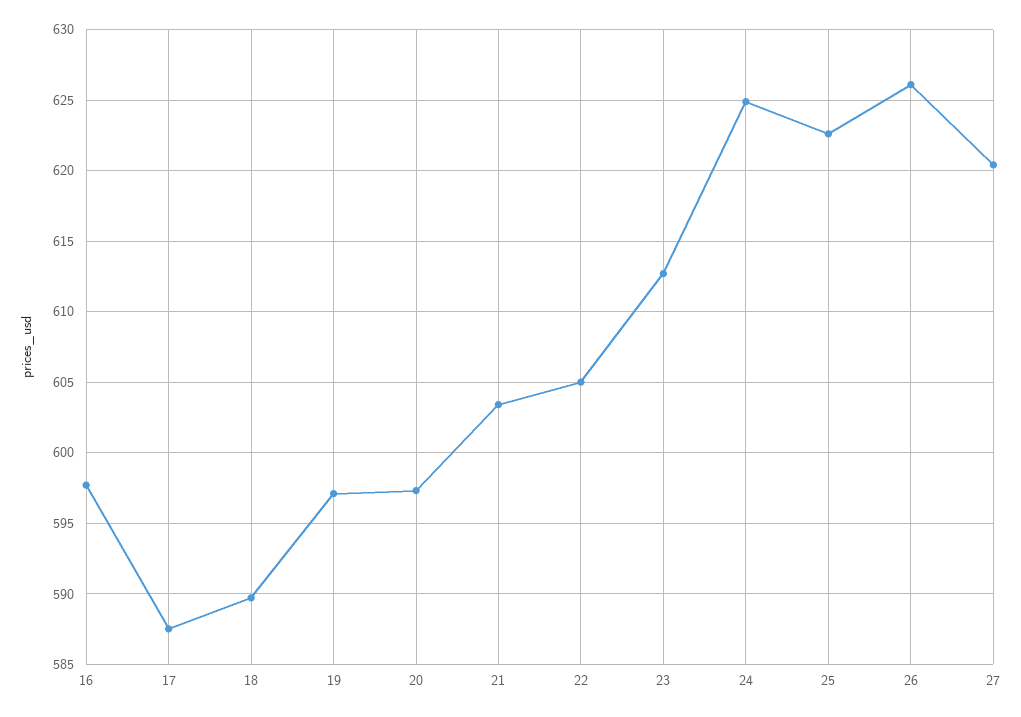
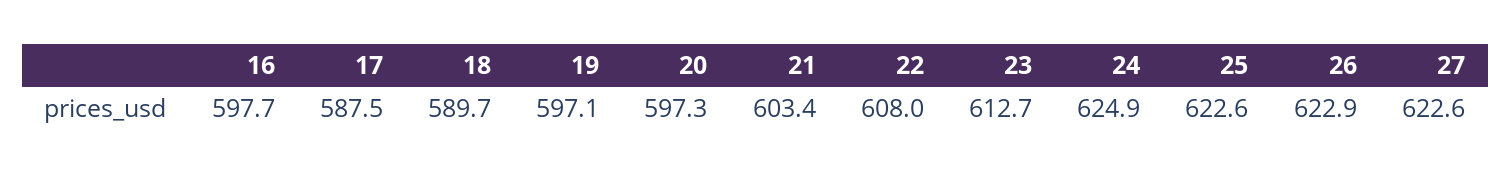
  {
    "16": 597.7,
    "17": 587.5,
    "18": 589.7,
    "19": 597.1,
    "20": 597.3,
    "21": 603.4,
-   "22": 605,
+   "22": 608,
    "23": 612.7,
    "24": 624.9,
    "25": 622.6,
-   "26": 626,
+   "26": 622.9,
-   "27": 620.5
+   "27": 622.6
  }

